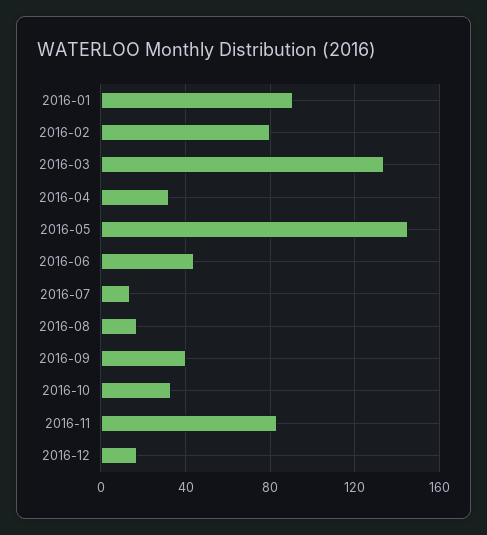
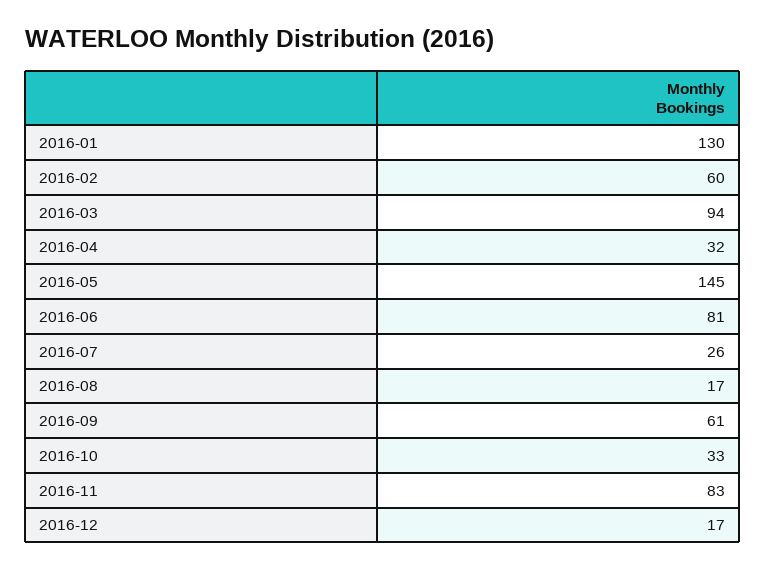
  {
-   "2016-01": 90,
+   "2016-01": 130,
-   "2016-02": 80,
+   "2016-02": 60,
-   "2016-03": 135,
+   "2016-03": 94,
    "2016-04": 32,
    "2016-05": 145,
-   "2016-06": 45,
+   "2016-06": 81,
-   "2016-07": 15,
+   "2016-07": 26,
    "2016-08": 17,
-   "2016-09": 40,
+   "2016-09": 61,
    "2016-10": 33,
    "2016-11": 83,
    "2016-12": 17
  }

